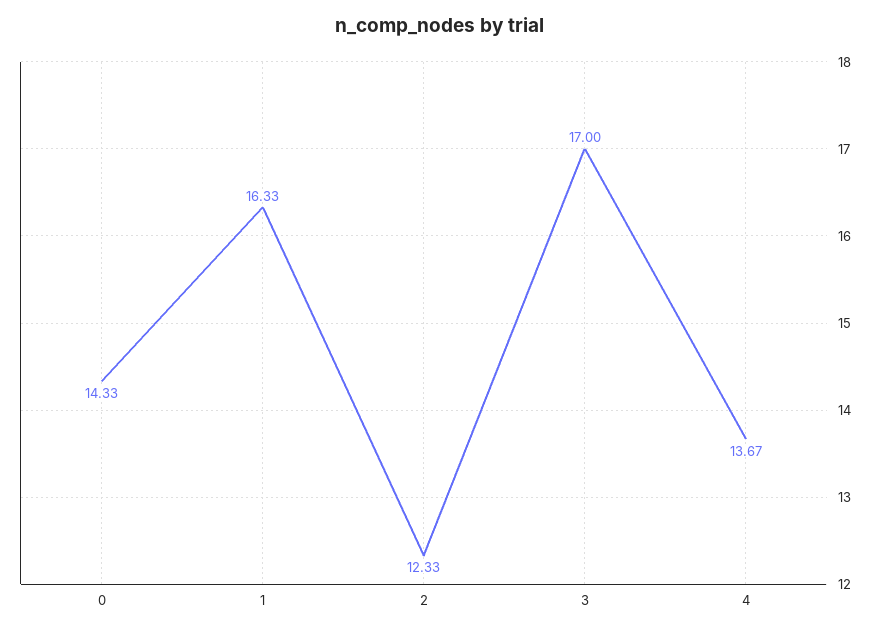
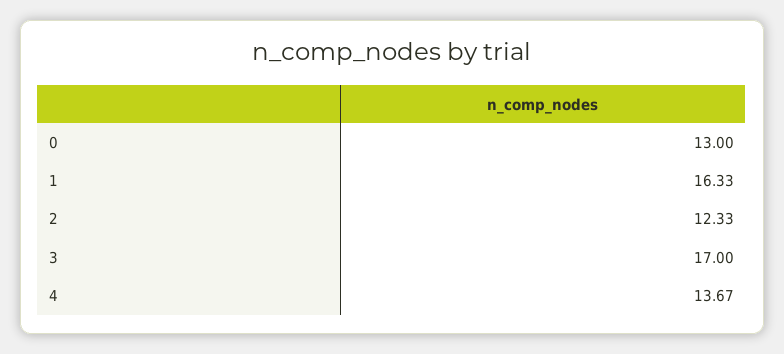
  {
-   "0": 14.33,
+   "0": 13,
    "1": 16.33,
    "2": 12.33,
    "3": 17,
    "4": 13.67
  }

